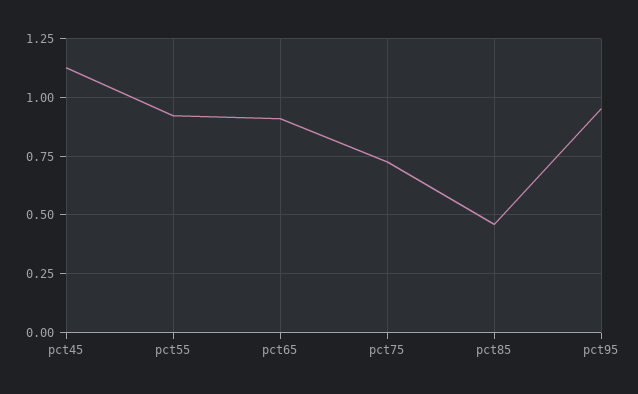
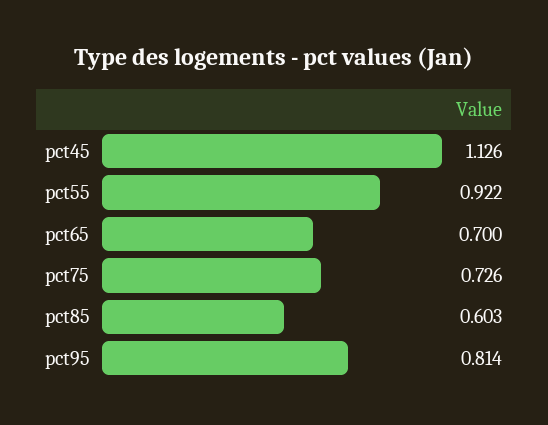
  {
    "pct45": 1.126,
    "pct55": 0.922,
-   "pct65": 0.9,
+   "pct65": 0.7,
    "pct75": 0.726,
-   "pct85": 0.45,
+   "pct85": 0.603,
-   "pct95": 0.95
+   "pct95": 0.814
  }

